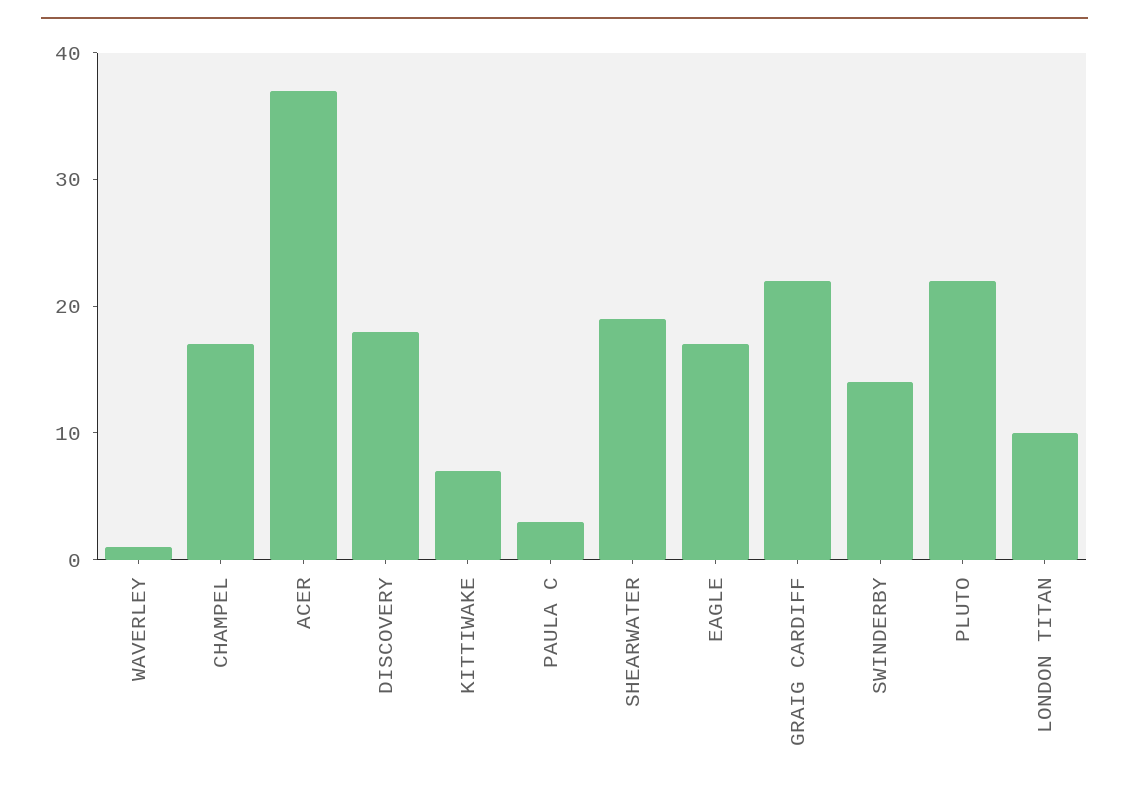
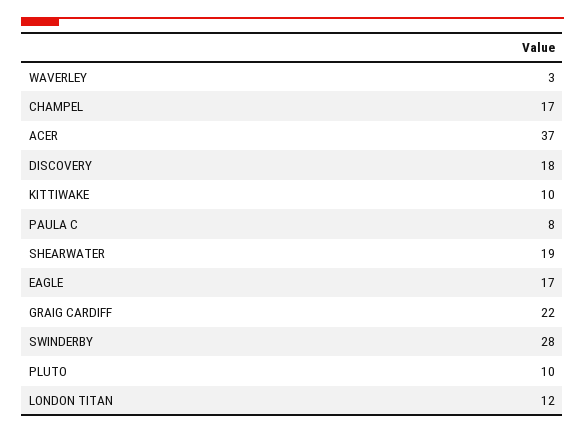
  {
-   "WAVERLEY": 1,
+   "WAVERLEY": 3,
    "CHAMPEL": 17,
    "ACER": 37,
    "DISCOVERY": 18,
-   "KITTIWAKE": 7,
+   "KITTIWAKE": 10,
-   "PAULA C": 3,
+   "PAULA C": 8,
    "SHEARWATER": 19,
    "EAGLE": 17,
    "GRAIG CARDIFF": 22,
-   "SWINDERBY": 14,
+   "SWINDERBY": 28,
-   "PLUTO": 22,
+   "PLUTO": 10,
-   "LONDON TITAN": 10
+   "LONDON TITAN": 12
  }

